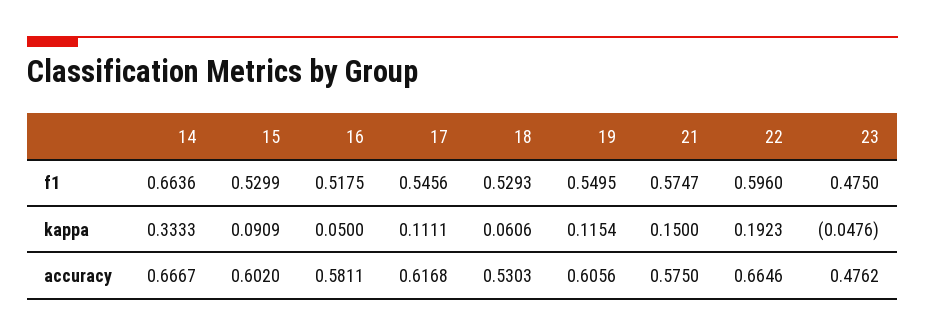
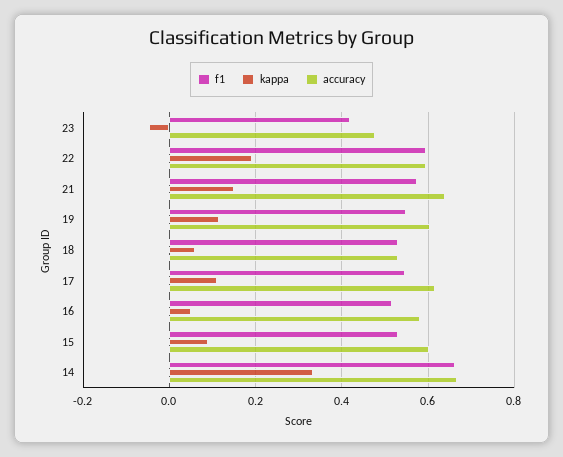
  {
    "f1": {
      "14": 0.6636,
      "15": 0.5299,
      "16": 0.5175,
      "17": 0.5456,
      "18": 0.5293,
      "19": 0.5495,
      "21": 0.5747,
      "22": 0.596,
-     "23": 0.475
+     "23": 0.42
    },
    "kappa": {
      "14": 0.3333,
      "15": 0.0909,
      "16": 0.05,
      "17": 0.1111,
      "18": 0.0606,
      "19": 0.1154,
      "21": 0.15,
      "22": 0.1923,
      "23": -0.0476
    },
    "accuracy": {
      "14": 0.6667,
      "15": 0.602,
      "16": 0.5811,
      "17": 0.6168,
      "18": 0.5303,
      "19": 0.6056,
-     "21": 0.575,
+     "21": 0.64,
-     "22": 0.6646,
+     "22": 0.6,
      "23": 0.4762
    }
  }

